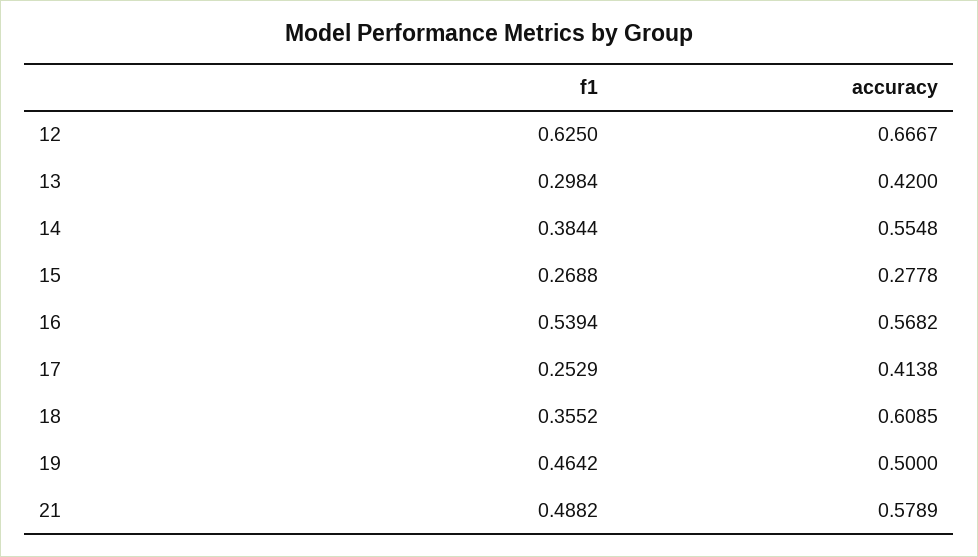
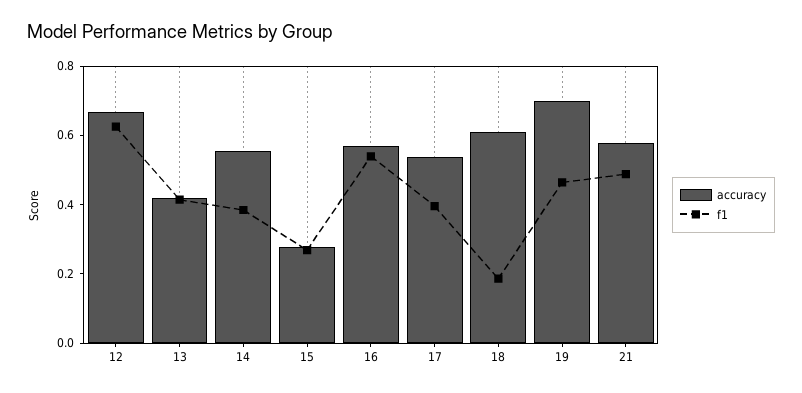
  {
    "f1": {
      "12": 0.625,
-     "13": 0.2984,
+     "13": 0.4,
      "14": 0.3844,
      "15": 0.2688,
      "16": 0.5394,
-     "17": 0.2529,
+     "17": 0.4,
-     "18": 0.3552,
+     "18": 0.2,
      "19": 0.4642,
      "21": 0.4882
    },
    "accuracy": {
      "12": 0.6667,
      "13": 0.42,
      "14": 0.5548,
      "15": 0.2778,
      "16": 0.5682,
-     "17": 0.4138,
+     "17": 0.55,
      "18": 0.6085,
-     "19": 0.5,
+     "19": 0.7,
      "21": 0.5789
    }
  }

